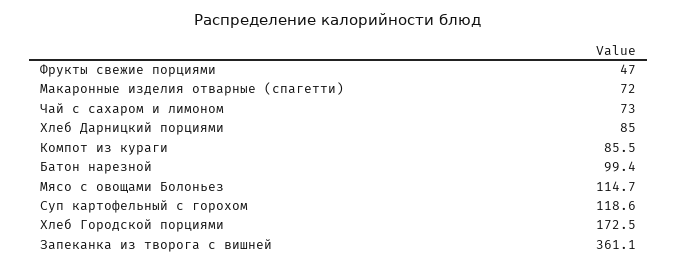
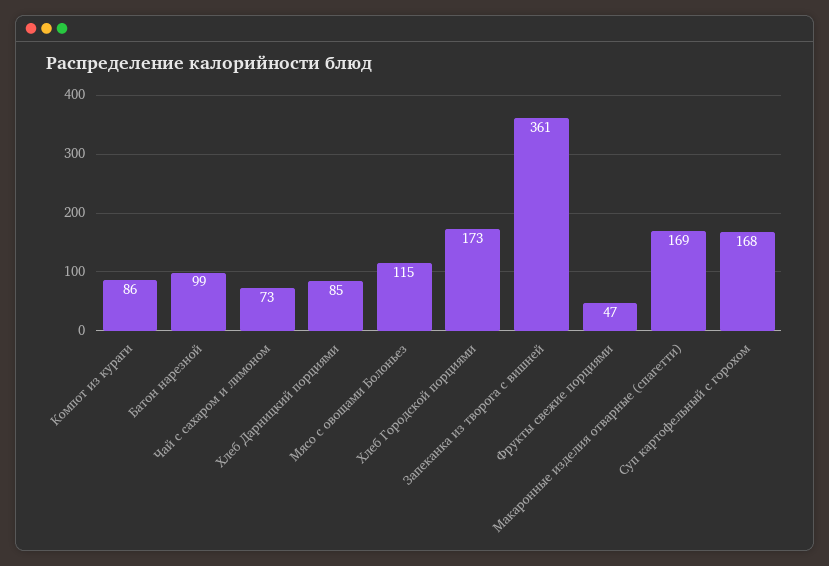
  {
    "Фрукты свежие порциями": 47,
-   "Макаронные изделия отварные (спагетти)": 72,
+   "Макаронные изделия отварные (спагетти)": 169,
    "Чай с сахаром и лимоном": 73,
    "Хлеб Дарницкий порциями": 85,
    "Компот из кураги": 85.5,
    "Батон нарезной": 99.4,
    "Мясо с овощами Болоньез": 114.7,
-   "Суп картофельный с горохом": 118.6,
+   "Суп картофельный с горохом": 168,
    "Хлеб Городской порциями": 172.5,
    "Запеканка из творога с вишней": 361.1
  }

